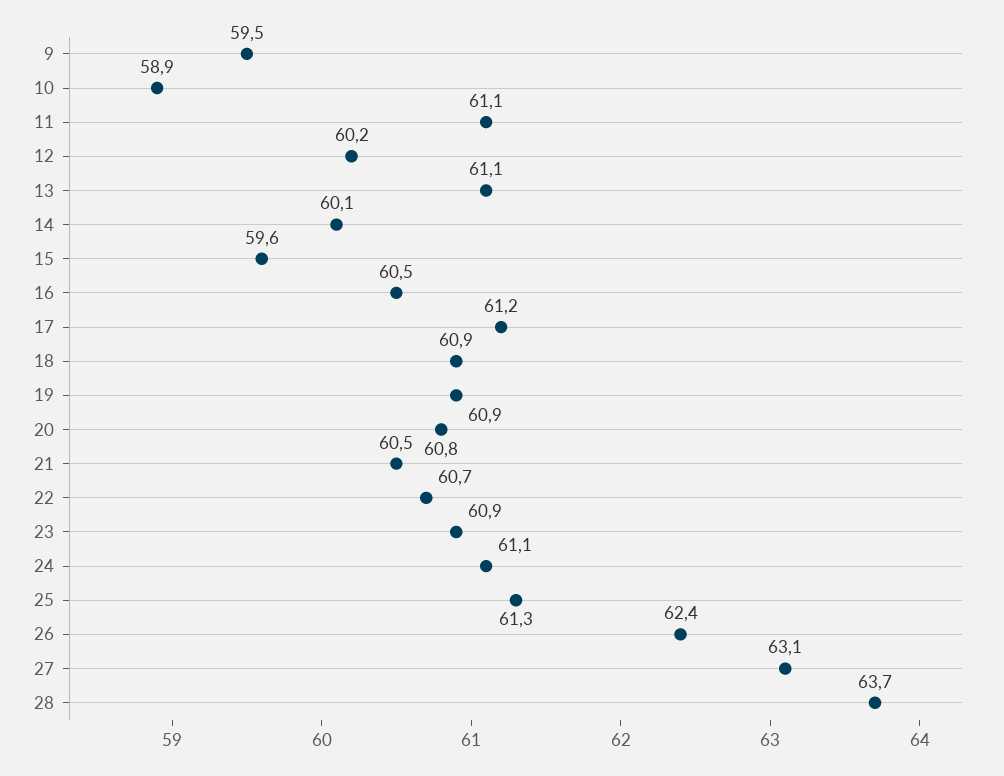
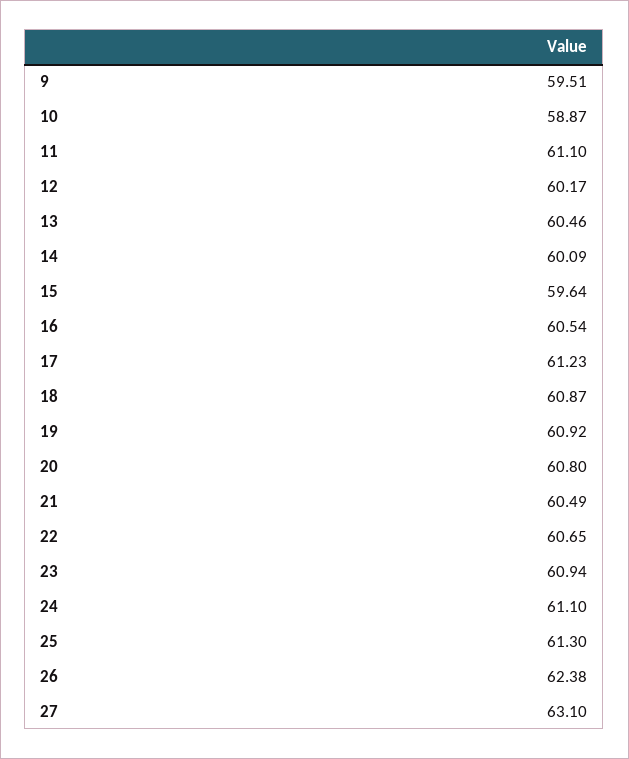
  {
    "9": 59.51,
    "10": 58.87,
    "11": 61.1,
    "12": 60.17,
-   "13": 61.1,
+   "13": 60.46,
    "14": 60.09,
    "15": 59.64,
    "16": 60.54,
    "17": 61.23,
    "18": 60.87,
    "19": 60.92,
    "20": 60.8,
    "21": 60.49,
    "22": 60.65,
    "23": 60.94,
    "24": 61.1,
    "25": 61.3,
    "26": 62.38,
-   "27": 63.1,
+   "27": 63.1
-   "28": 63.7
  }

